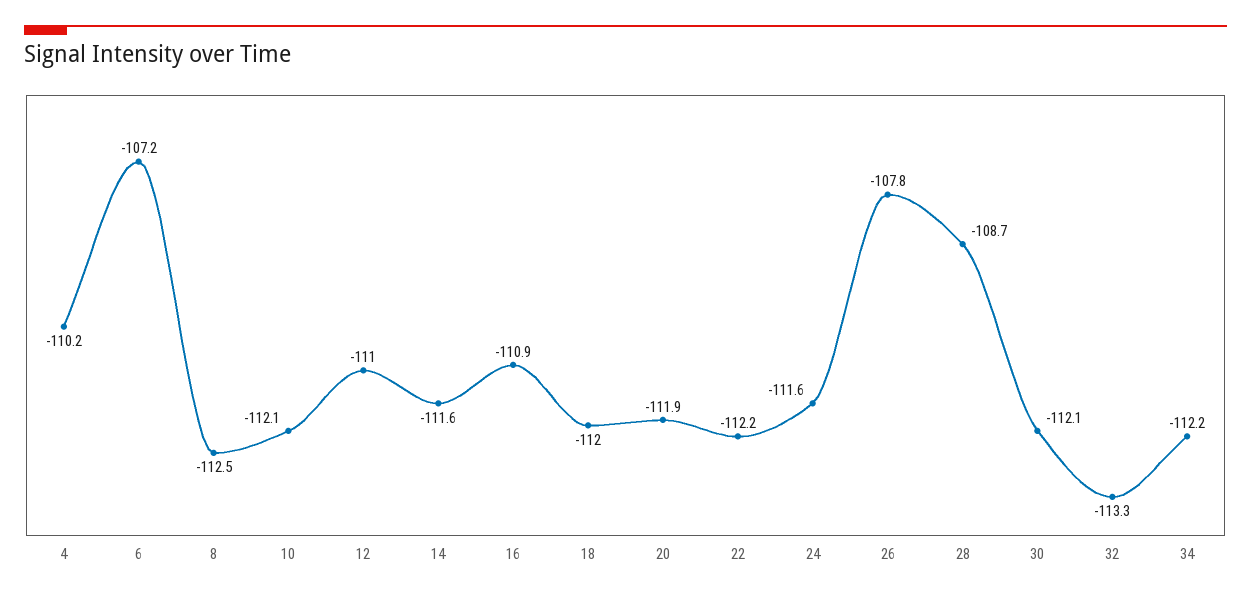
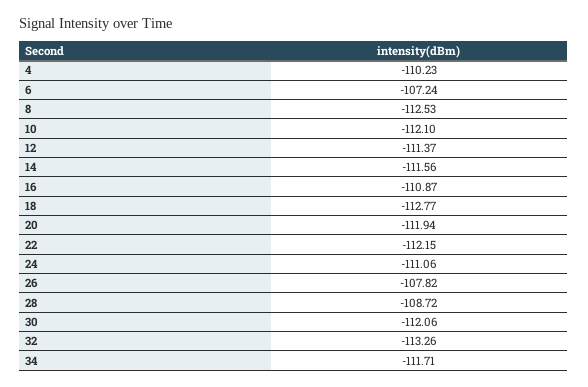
  {
    "4": -110.23,
    "6": -107.24,
    "8": -112.53,
    "10": -112.1,
-   "12": -111,
+   "12": -111.37,
    "14": -111.56,
    "16": -110.87,
-   "18": -112,
+   "18": -112.77,
    "20": -111.94,
    "22": -112.15,
-   "24": -111.6,
+   "24": -111.06,
    "26": -107.82,
    "28": -108.72,
    "30": -112.06,
    "32": -113.26,
-   "34": -112.2
+   "34": -111.71
  }

